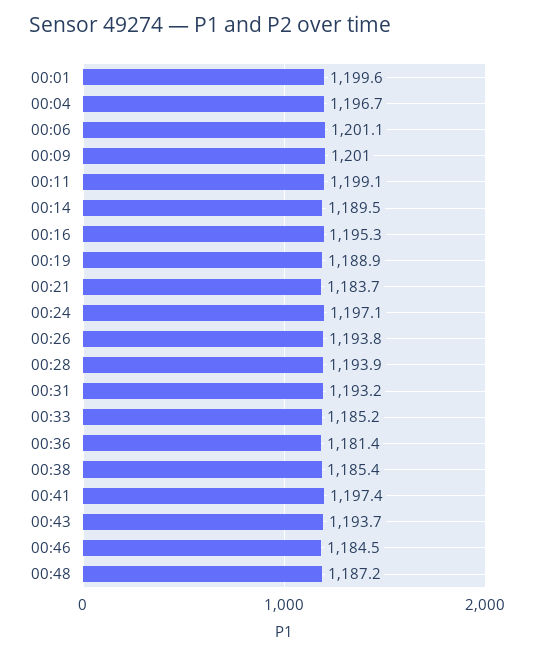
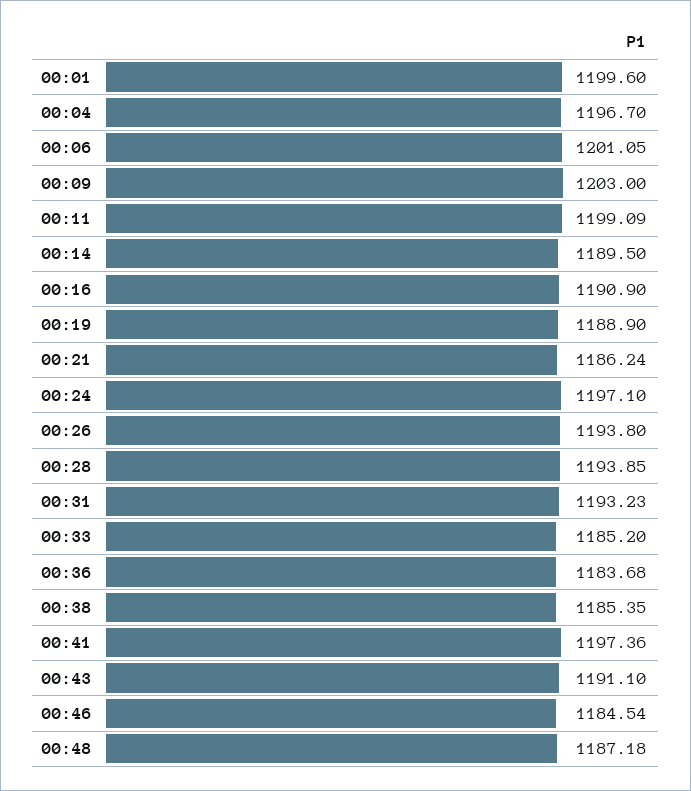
  {
    "00:01": 1199.6,
    "00:04": 1196.7,
    "00:06": 1201.05,
-   "00:09": 1201,
+   "00:09": 1203,
    "00:11": 1199.09,
    "00:14": 1189.5,
-   "00:16": 1195.3,
+   "00:16": 1190.9,
    "00:19": 1188.9,
-   "00:21": 1183.7,
+   "00:21": 1186.24,
    "00:24": 1197.1,
    "00:26": 1193.8,
    "00:28": 1193.85,
    "00:31": 1193.23,
    "00:33": 1185.2,
-   "00:36": 1181.4,
+   "00:36": 1183.68,
    "00:38": 1185.35,
    "00:41": 1197.36,
-   "00:43": 1193.7,
+   "00:43": 1191.1,
    "00:46": 1184.54,
    "00:48": 1187.18
  }

